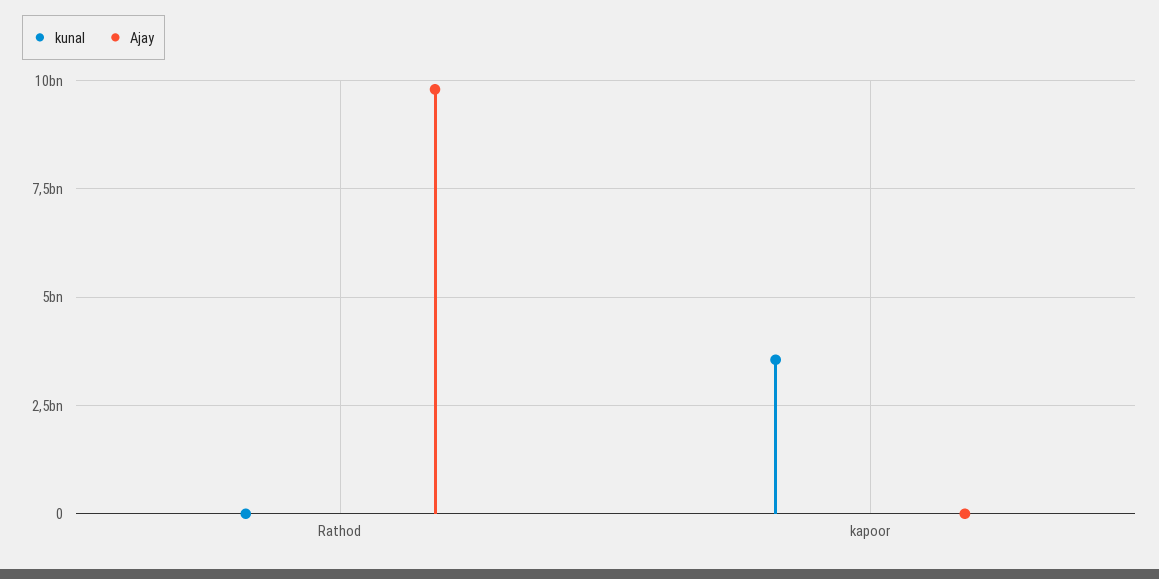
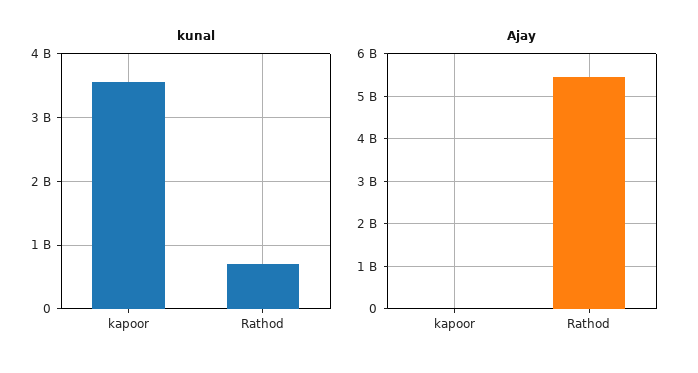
  {
    "kunal": {
-     "Rathod": 0,
+     "Rathod": 700000000,
      "kapoor": 3600000000
    },
    "Ajay": {
-     "Rathod": 9750000000,
+     "Rathod": 5400000000,
      "kapoor": 0
    }
  }

